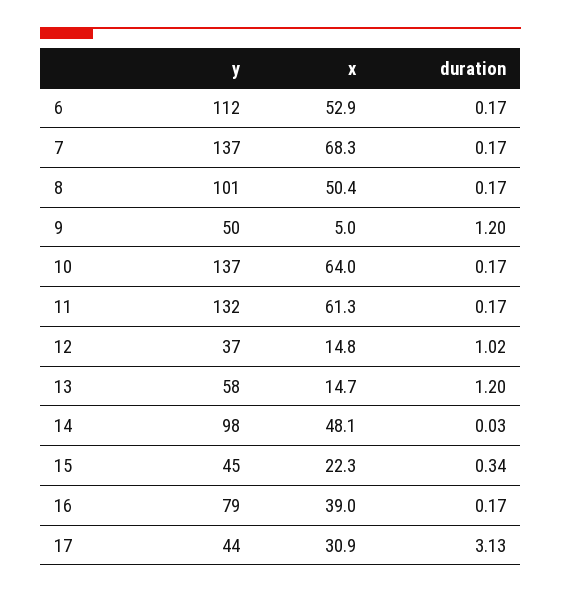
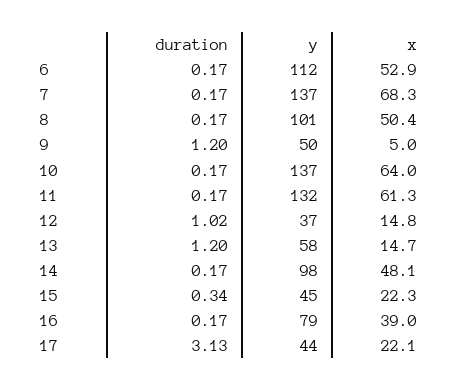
  {
    "y": {
      "6": 112,
      "7": 137,
      "8": 101,
      "9": 50,
      "10": 137,
      "11": 132,
      "12": 37,
      "13": 58,
      "14": 98,
      "15": 45,
      "16": 79,
      "17": 44
    },
    "x": {
      "6": 52.9,
      "7": 68.3,
      "8": 50.4,
      "9": 5,
      "10": 64,
      "11": 61.3,
      "12": 14.8,
      "13": 14.7,
      "14": 48.1,
      "15": 22.3,
      "16": 39,
-     "17": 30.9
+     "17": 22.1
    },
    "duration": {
      "6": 0.17,
      "7": 0.17,
      "8": 0.17,
      "9": 1.2,
      "10": 0.17,
      "11": 0.17,
      "12": 1.02,
      "13": 1.2,
-     "14": 0.03,
+     "14": 0.17,
      "15": 0.34,
      "16": 0.17,
      "17": 3.13
    }
  }

